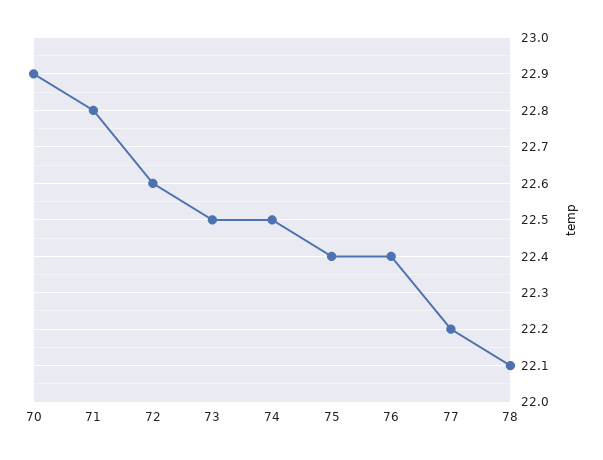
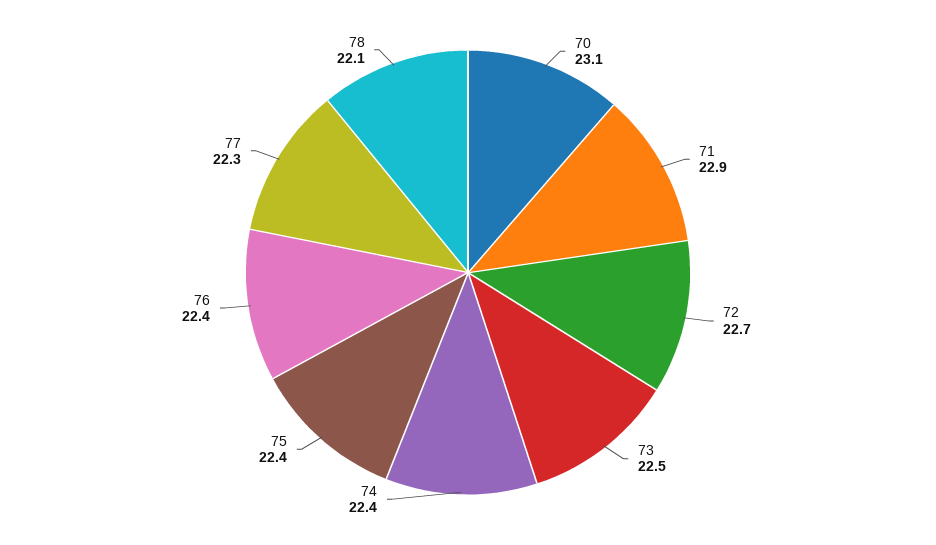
  {
-   "70": 22.9,
+   "70": 23.1,
-   "71": 22.8,
+   "71": 22.9,
-   "72": 22.6,
+   "72": 22.7,
    "73": 22.5,
-   "74": 22.5,
+   "74": 22.4,
    "75": 22.4,
    "76": 22.4,
-   "77": 22.2,
+   "77": 22.3,
    "78": 22.1
  }

